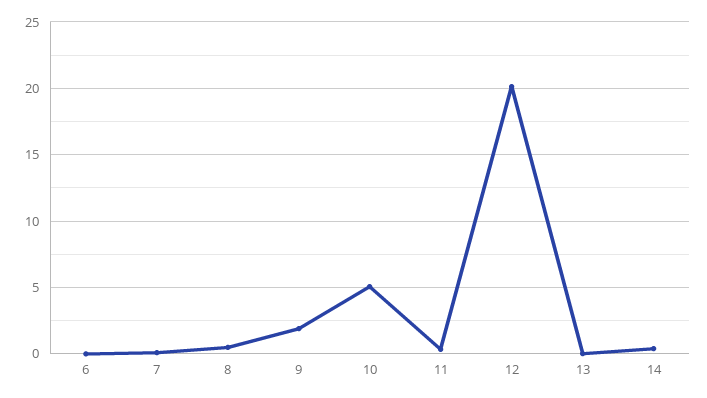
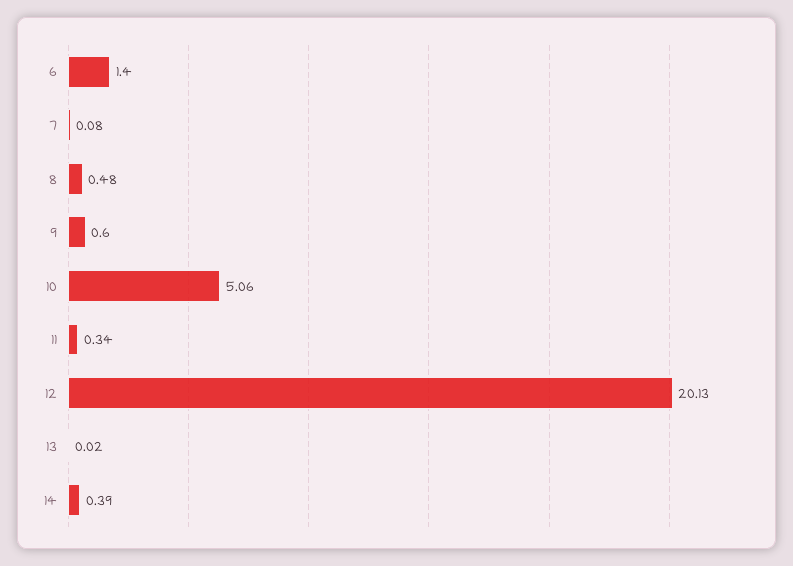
  {
-   "6": 0,
+   "6": 1.4,
    "7": 0.08,
    "8": 0.48,
-   "9": 2,
+   "9": 0.6,
    "10": 5.06,
    "11": 0.34,
    "12": 20.13,
    "13": 0.02,
    "14": 0.39
  }

